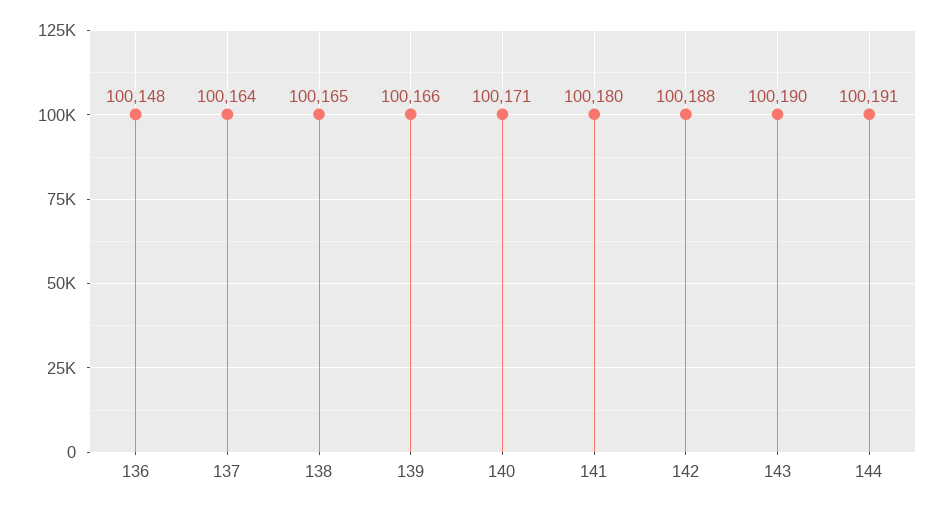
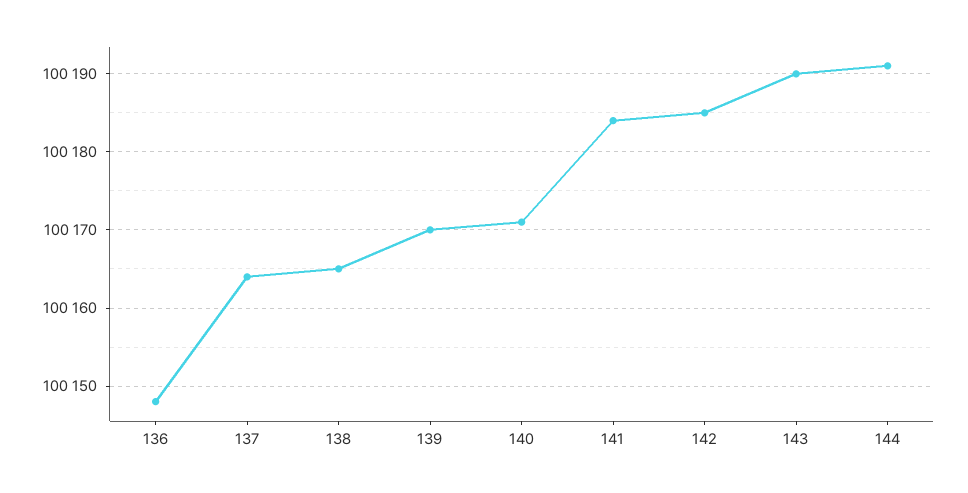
  {
    "136": 100148,
    "137": 100164,
    "138": 100165,
-   "139": 100166,
+   "139": 100170,
    "140": 100171,
-   "141": 100180,
+   "141": 100184,
-   "142": 100188,
+   "142": 100185,
    "143": 100190,
    "144": 100191
  }

